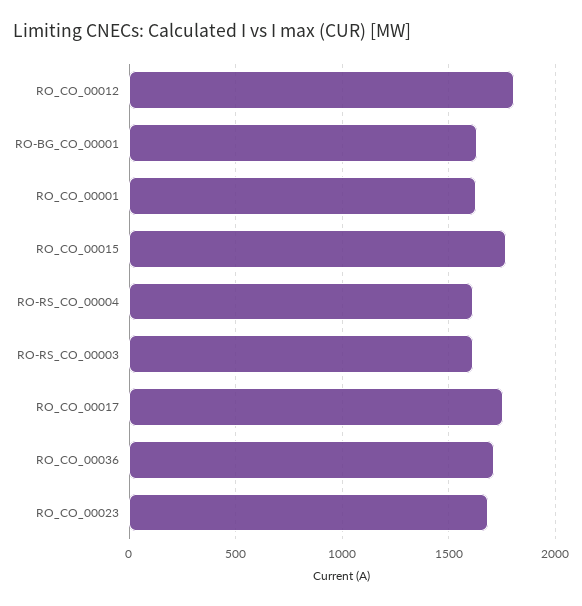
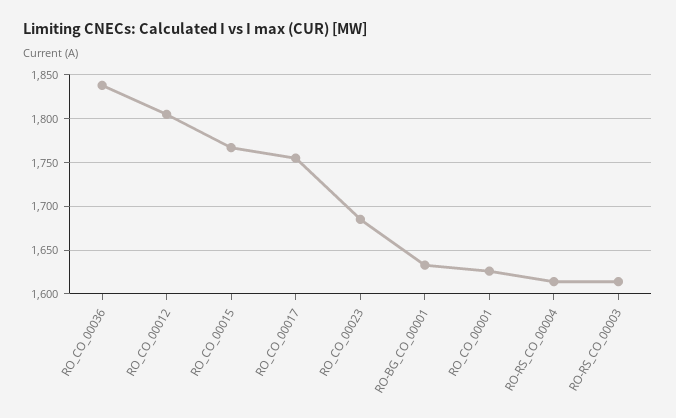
  {
    "RO_CO_00012": 1810,
    "RO-BG_CO_00001": 1630,
    "RO_CO_00001": 1630,
    "RO_CO_00015": 1770,
    "RO-RS_CO_00004": 1610,
    "RO-RS_CO_00003": 1610,
    "RO_CO_00017": 1760,
-   "RO_CO_00036": 1700,
+   "RO_CO_00036": 1840,
    "RO_CO_00023": 1690
  }

